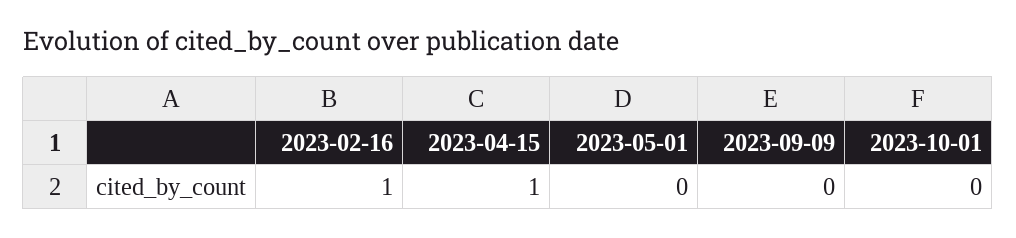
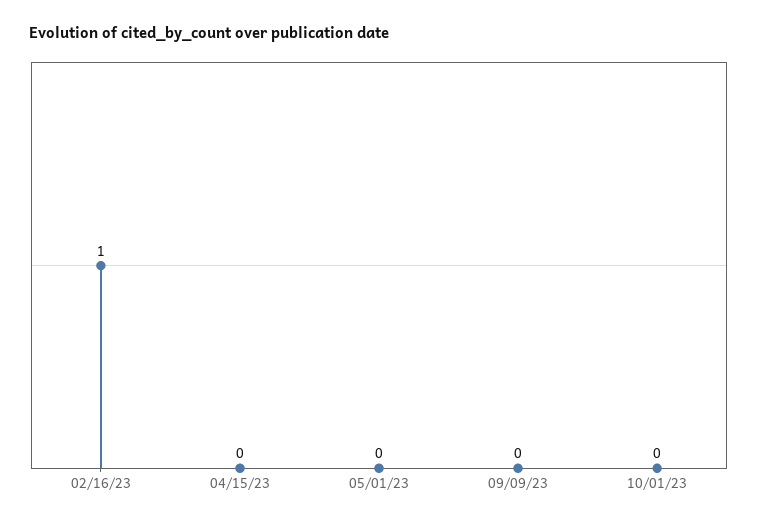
  {
    "2023-02-16": 1,
-   "2023-04-15": 1,
+   "2023-04-15": 0,
    "2023-05-01": 0,
    "2023-09-09": 0,
    "2023-10-01": 0
  }

